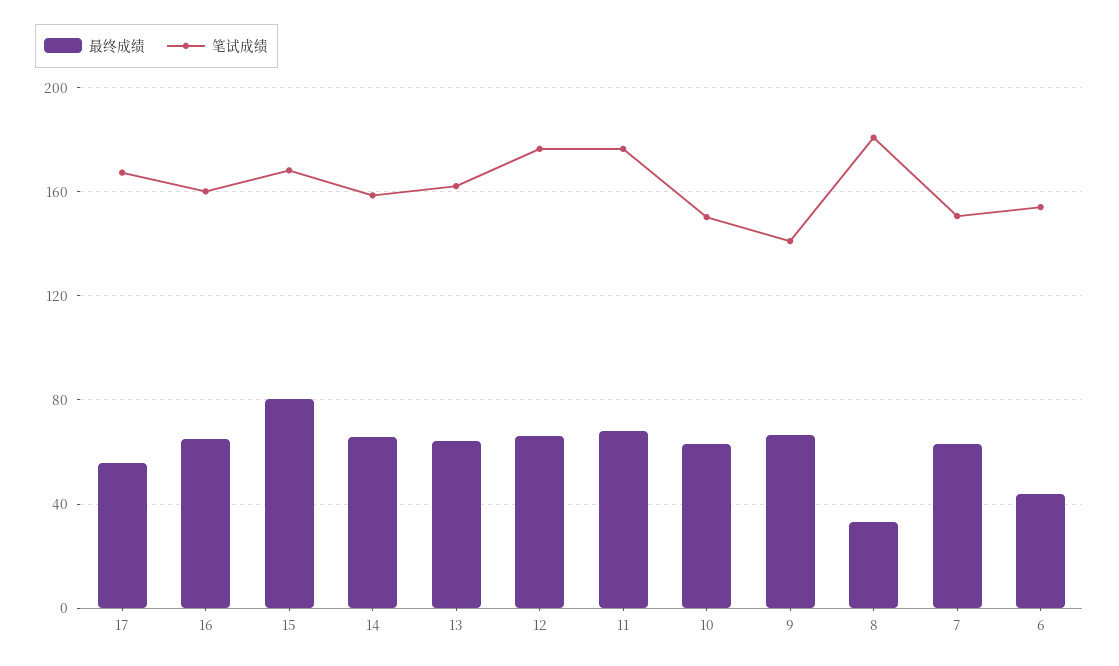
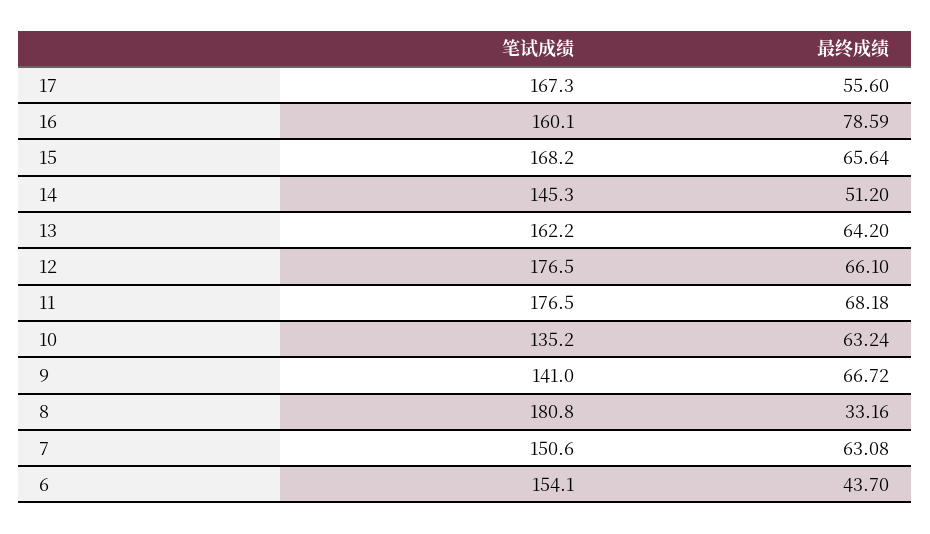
  {
    "最终成绩": {
      "17": 55.6,
-     "16": 65,
+     "16": 78.59,
-     "15": 80,
+     "15": 65.64,
-     "14": 65,
+     "14": 51.2,
      "13": 64.2,
      "12": 66.1,
      "11": 68.18,
      "10": 63.24,
      "9": 66.72,
      "8": 33.16,
      "7": 63.08,
      "6": 43.7
    },
    "笔试成绩": {
      "17": 167.3,
      "16": 160.1,
      "15": 168.2,
-     "14": 160,
+     "14": 145.3,
      "13": 162.2,
      "12": 176.5,
      "11": 176.5,
-     "10": 150,
+     "10": 135.2,
      "9": 141,
      "8": 180.8,
      "7": 150.6,
      "6": 154.1
    }
  }

